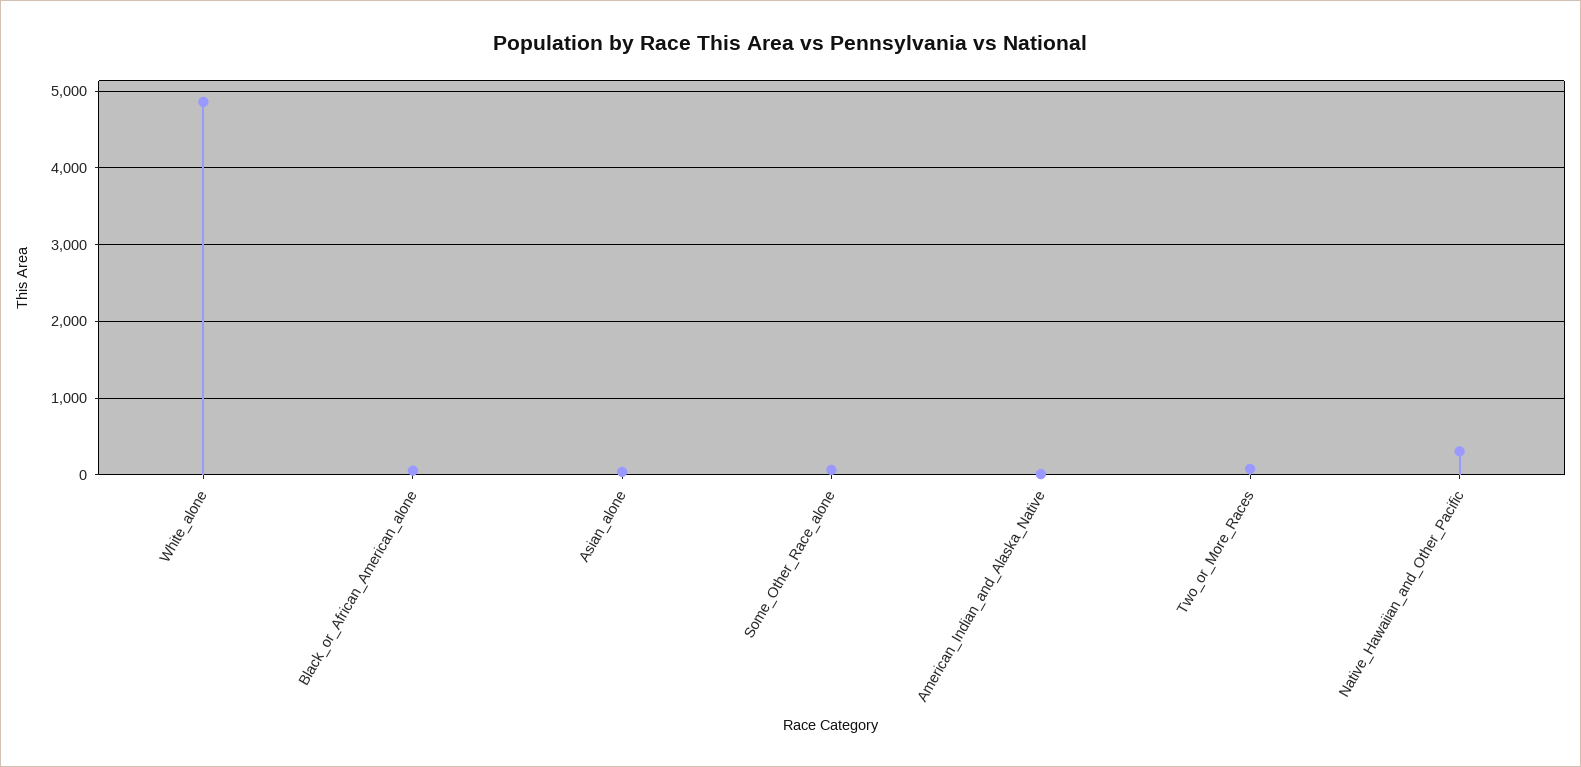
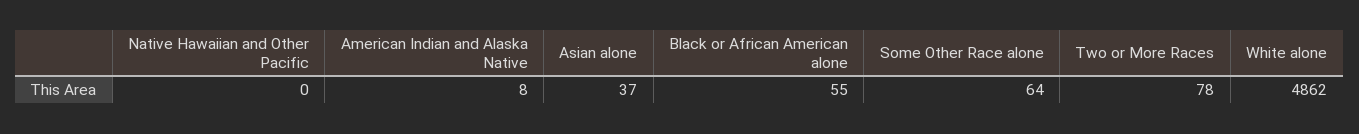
  {
    "White_alone": 4862,
    "Black_or_African_American_alone": 55,
    "Asian_alone": 37,
    "Some_Other_Race_alone": 64,
    "American_Indian_and_Alaska_Native": 8,
    "Two_or_More_Races": 78,
-   "Native_Hawaiian_and_Other_Pacific": 300
+   "Native_Hawaiian_and_Other_Pacific": 0
  }

